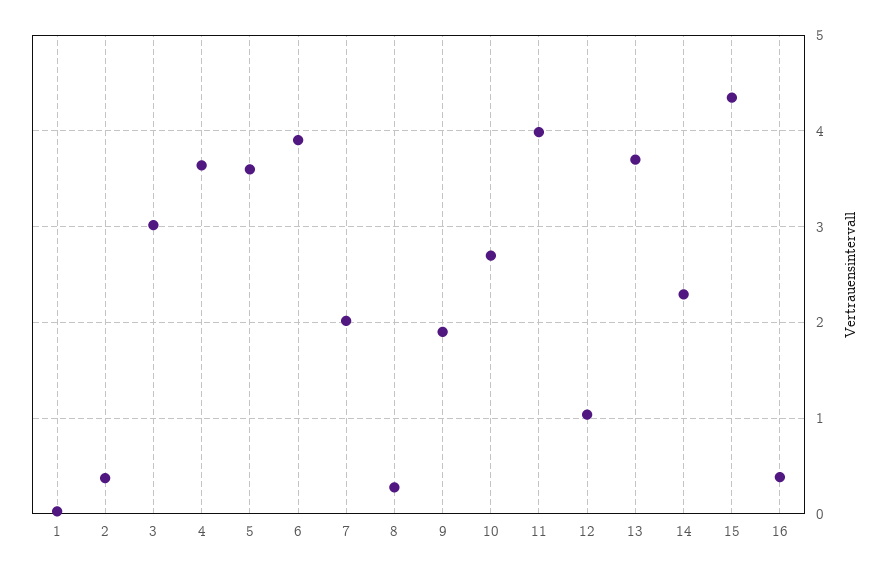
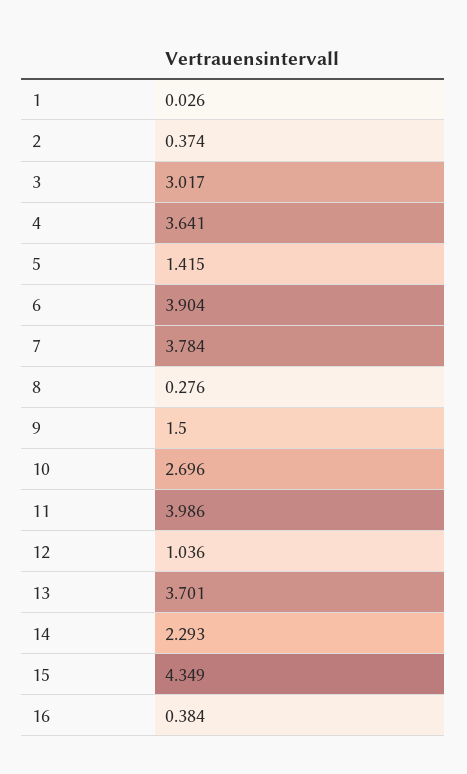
  {
    "1": 0.026,
    "2": 0.374,
    "3": 3.017,
    "4": 3.641,
-   "5": 3.6,
+   "5": 1.415,
    "6": 3.904,
-   "7": 2,
+   "7": 3.784,
    "8": 0.276,
-   "9": 1.9,
+   "9": 1.5,
    "10": 2.696,
    "11": 3.986,
    "12": 1.036,
    "13": 3.701,
    "14": 2.293,
    "15": 4.349,
    "16": 0.384
  }

